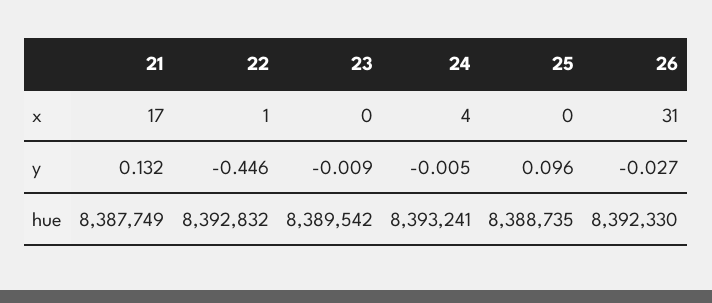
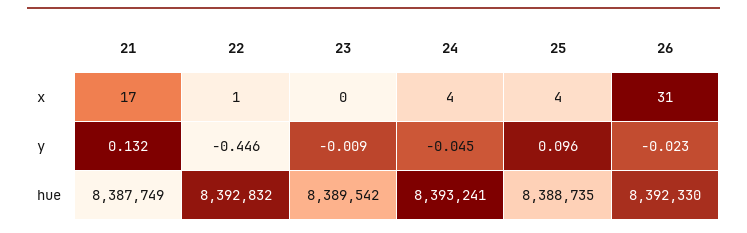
  {
    "21": {
      "x": 17,
      "y": 0.132,
      "hue": 8387749
    },
    "22": {
      "x": 1,
      "y": -0.446,
      "hue": 8392832
    },
    "23": {
      "x": 0,
      "y": -0.009,
      "hue": 8389542
    },
    "24": {
      "x": 4,
-     "y": -0.005,
+     "y": -0.045,
      "hue": 8393241
    },
    "25": {
-     "x": 0,
+     "x": 4,
      "y": 0.096,
      "hue": 8388735
    },
    "26": {
      "x": 31,
-     "y": -0.027,
+     "y": -0.023,
      "hue": 8392330
    }
  }

